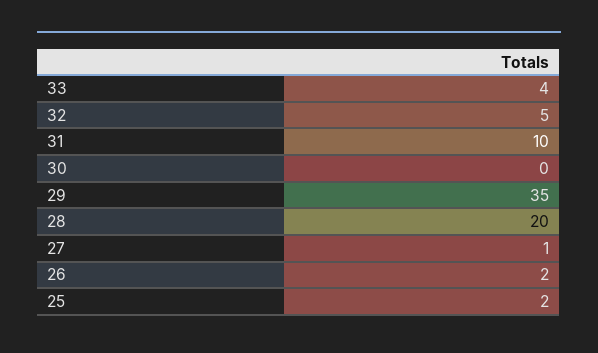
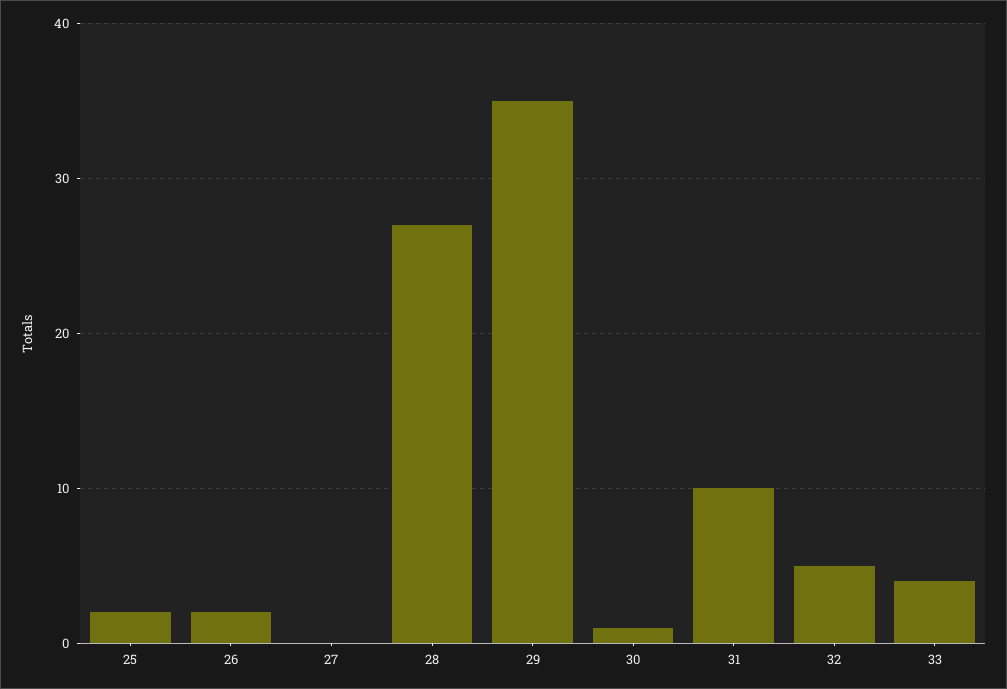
  {
    "33": 4,
    "32": 5,
    "31": 10,
-   "30": 0,
+   "30": 1,
    "29": 35,
-   "28": 20,
+   "28": 27,
-   "27": 1,
+   "27": 0,
    "26": 2,
    "25": 2
  }

